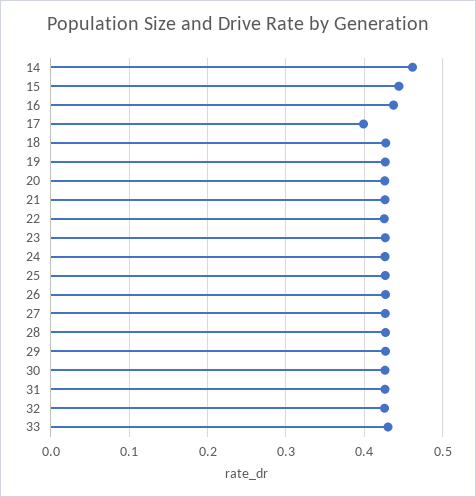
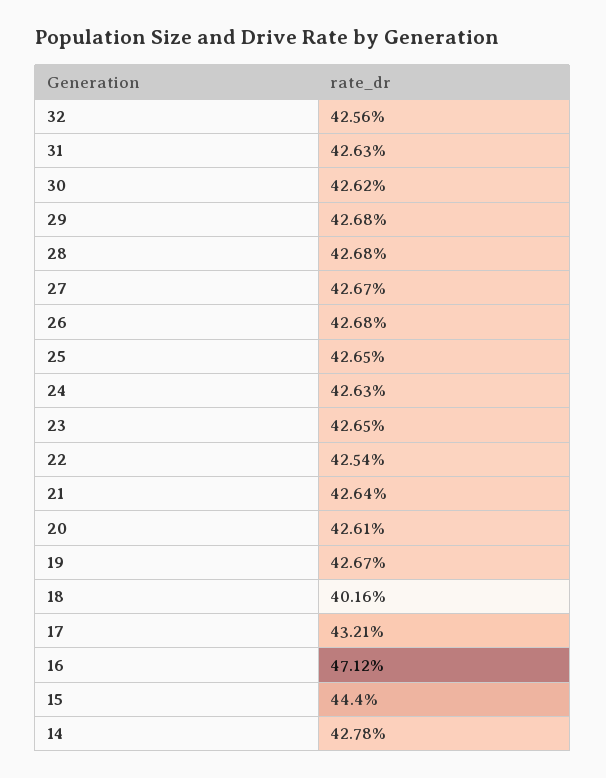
  {
-   "14": 0.46,
+   "14": 0.4278,
    "15": 0.444,
-   "16": 0.44,
+   "16": 0.4712,
-   "17": 0.4,
+   "17": 0.4321,
-   "18": 0.43,
+   "18": 0.4016,
    "19": 0.4267,
    "20": 0.4261,
    "21": 0.4264,
    "22": 0.4254,
    "23": 0.4265,
    "24": 0.4263,
    "25": 0.4265,
    "26": 0.4268,
    "27": 0.4267,
    "28": 0.4268,
    "29": 0.4268,
    "30": 0.4262,
    "31": 0.4263,
-   "32": 0.4256,
+   "32": 0.4256
-   "33": 0.43
  }

